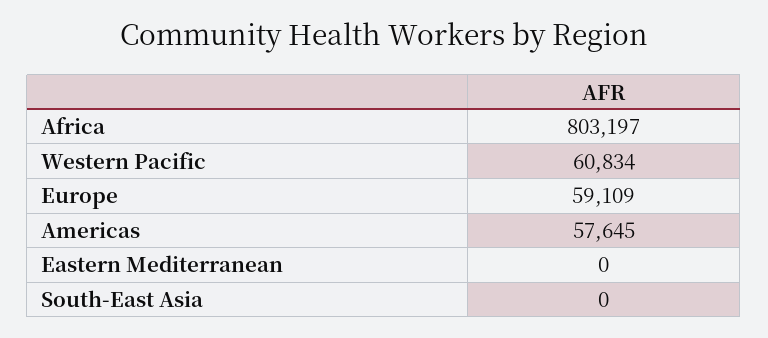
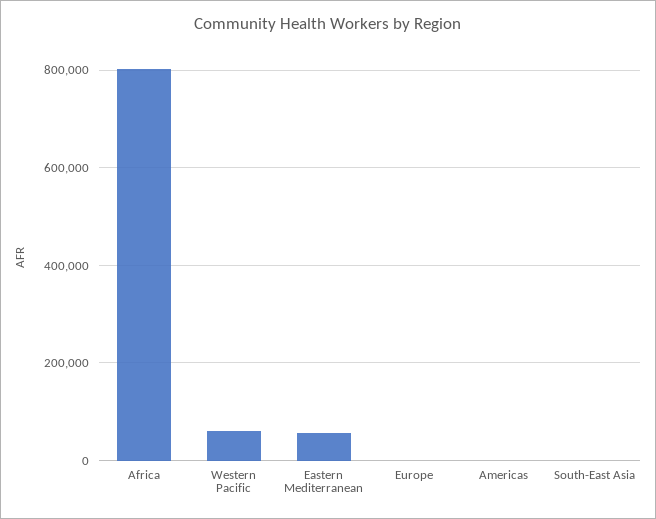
  {
    "Africa": 803197,
    "Western Pacific": 60834,
-   "Europe": 59109,
+   "Europe": 0,
-   "Americas": 57645,
+   "Americas": 0,
-   "Eastern Mediterranean": 0,
+   "Eastern Mediterranean": 60000,
    "South-East Asia": 0
  }

